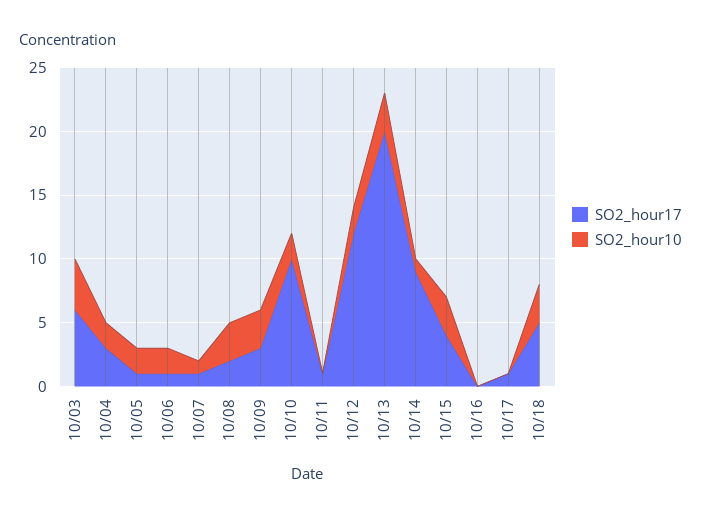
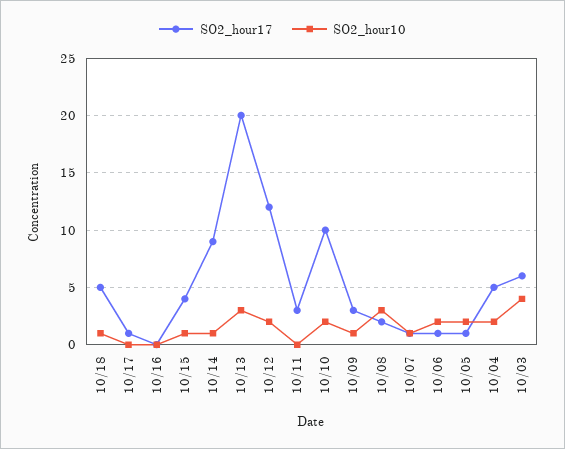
  {
    "SO2_hour17": {
      "10/03": 6,
-     "10/04": 3,
+     "10/04": 5,
      "10/05": 1,
      "10/06": 1,
      "10/07": 1,
      "10/08": 2,
      "10/09": 3,
      "10/10": 10,
-     "10/11": 1,
+     "10/11": 3,
      "10/12": 12,
      "10/13": 20,
      "10/14": 9,
      "10/15": 4,
      "10/16": 0,
      "10/17": 1,
      "10/18": 5
    },
    "SO2_hour10": {
      "10/03": 4,
      "10/04": 2,
      "10/05": 2,
      "10/06": 2,
      "10/07": 1,
      "10/08": 3,
-     "10/09": 3,
+     "10/09": 1,
      "10/10": 2,
      "10/11": 0,
      "10/12": 2,
      "10/13": 3,
      "10/14": 1,
-     "10/15": 3,
+     "10/15": 1,
      "10/16": 0,
      "10/17": 0,
-     "10/18": 3
+     "10/18": 1
    }
  }

